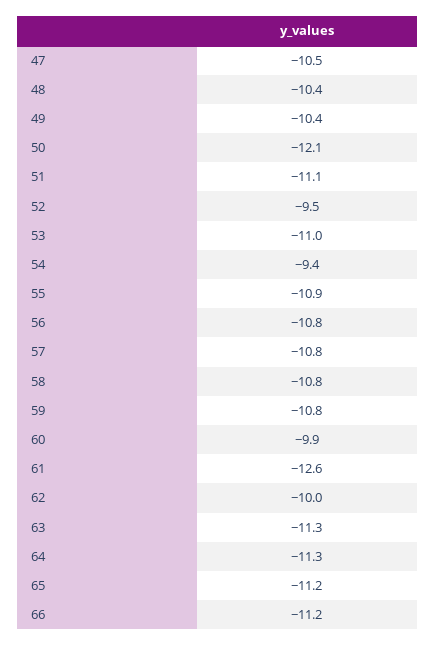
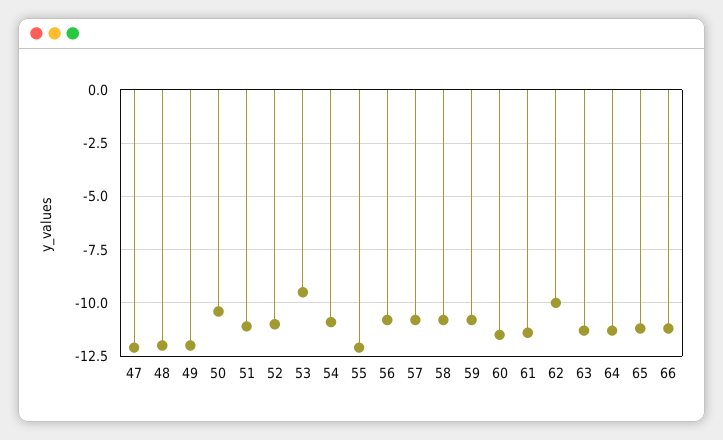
  {
-   "47": -10.5,
+   "47": -12,
-   "48": -10.4,
+   "48": -12,
-   "49": -10.4,
+   "49": -12,
-   "50": -12.1,
+   "50": -10.5,
    "51": -11.1,
-   "52": -9.5,
+   "52": -11,
-   "53": -11,
+   "53": -9.5,
-   "54": -9.4,
+   "54": -11,
-   "55": -10.9,
+   "55": -12,
    "56": -10.8,
    "57": -10.8,
    "58": -10.8,
    "59": -10.8,
-   "60": -9.9,
+   "60": -11.5,
-   "61": -12.6,
+   "61": -11.5,
    "62": -10,
    "63": -11.3,
    "64": -11.3,
    "65": -11.2,
    "66": -11.2
  }

